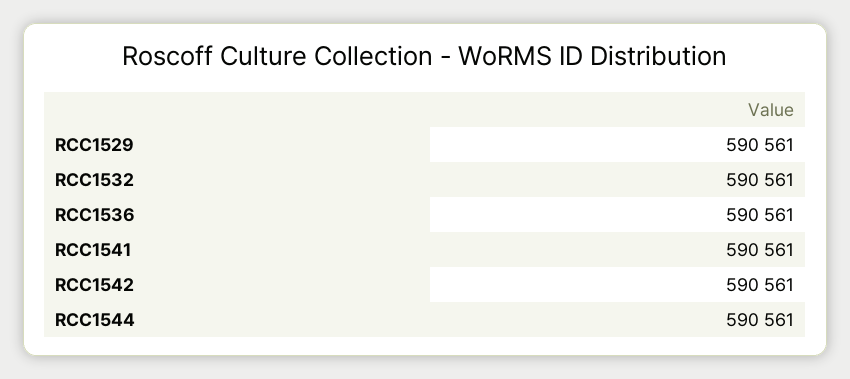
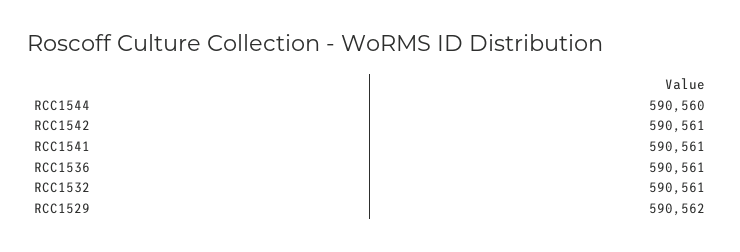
  {
-   "RCC1529": 590561,
+   "RCC1529": 590562,
    "RCC1532": 590561,
    "RCC1536": 590561,
    "RCC1541": 590561,
    "RCC1542": 590561,
-   "RCC1544": 590561
+   "RCC1544": 590560
  }

